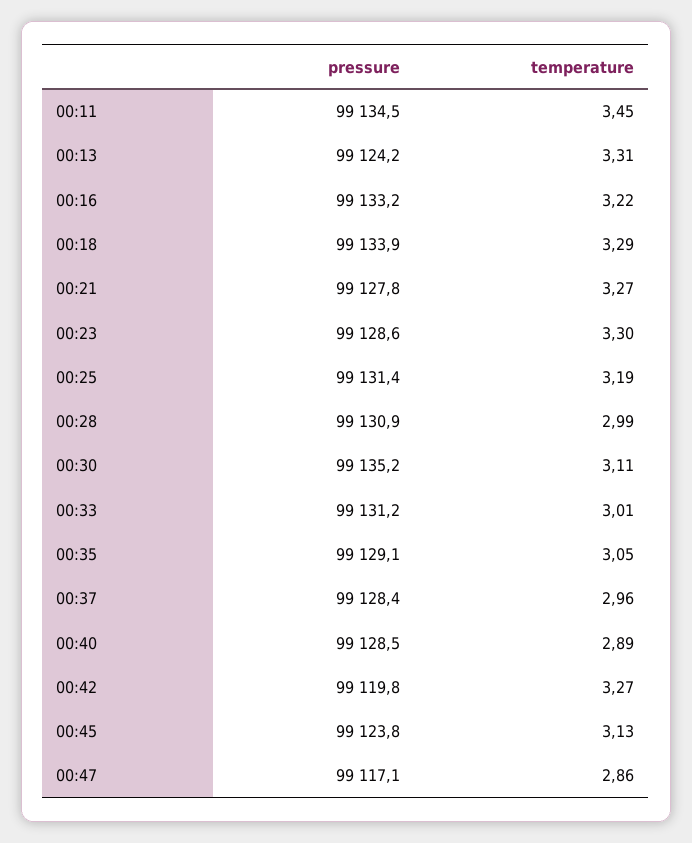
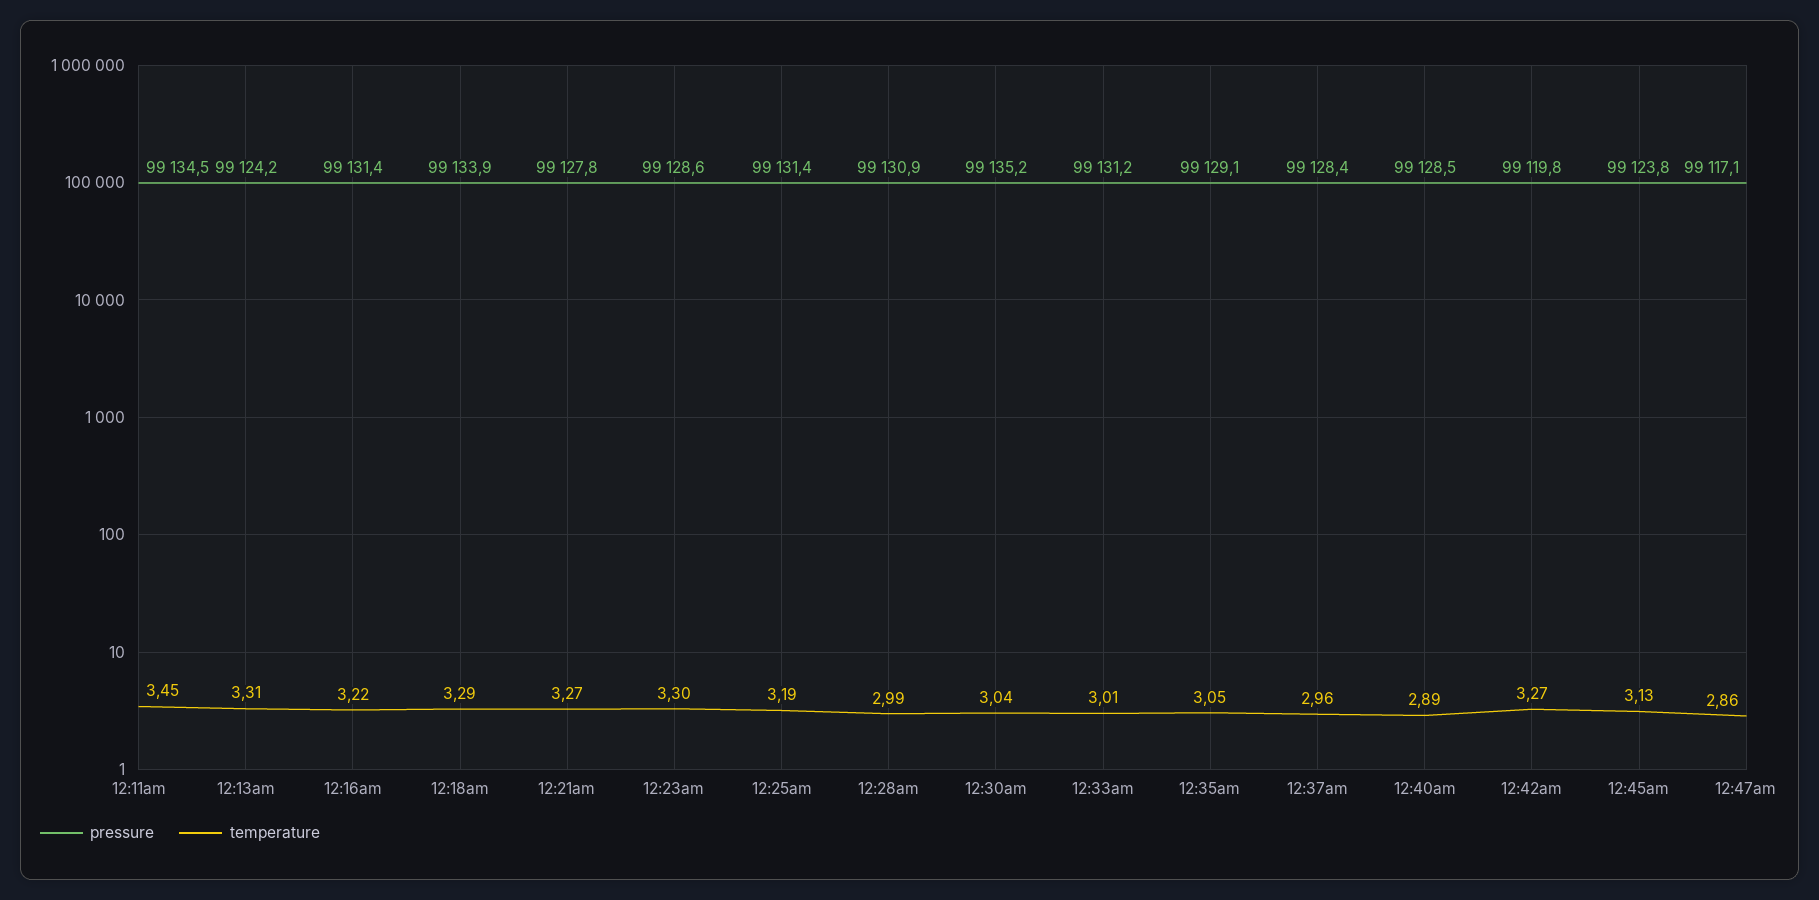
  {
    "pressure": {
      "00:11": 99134.5,
      "00:13": 99124.2,
-     "00:16": 99133.2,
+     "00:16": 99131.4,
      "00:18": 99133.9,
      "00:21": 99127.8,
      "00:23": 99128.6,
      "00:25": 99131.4,
      "00:28": 99130.9,
      "00:30": 99135.2,
      "00:33": 99131.2,
      "00:35": 99129.1,
      "00:37": 99128.4,
      "00:40": 99128.5,
      "00:42": 99119.8,
      "00:45": 99123.8,
      "00:47": 99117.1
    },
    "temperature": {
      "00:11": 3.45,
      "00:13": 3.31,
      "00:16": 3.22,
      "00:18": 3.29,
      "00:21": 3.27,
      "00:23": 3.3,
      "00:25": 3.19,
      "00:28": 2.99,
-     "00:30": 3.11,
+     "00:30": 3.04,
      "00:33": 3.01,
      "00:35": 3.05,
      "00:37": 2.96,
      "00:40": 2.89,
      "00:42": 3.27,
      "00:45": 3.13,
      "00:47": 2.86
    }
  }

